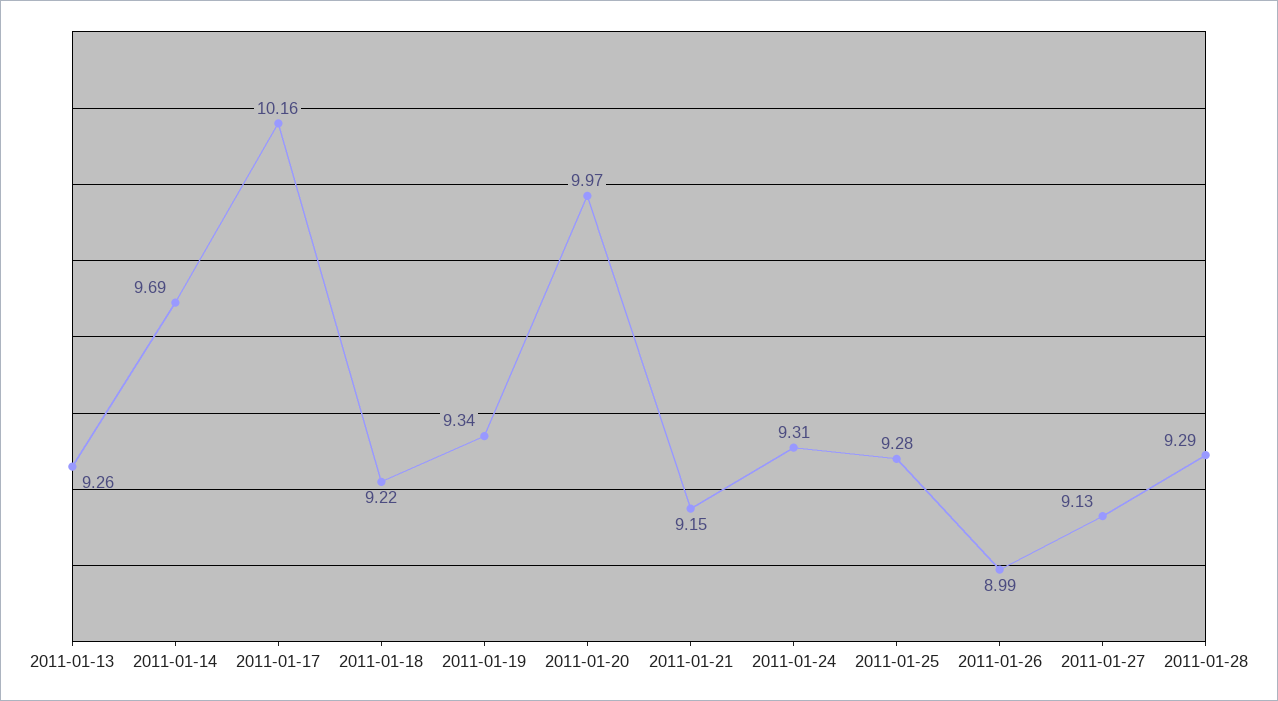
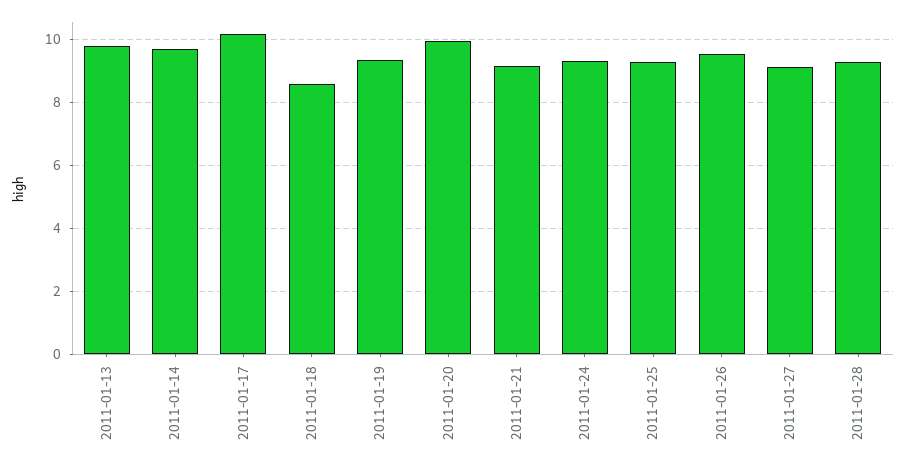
  {
-   "2011-01-13": 9.26,
+   "2011-01-13": 9.8,
    "2011-01-14": 9.69,
    "2011-01-17": 10.16,
-   "2011-01-18": 9.22,
+   "2011-01-18": 8.6,
    "2011-01-19": 9.34,
    "2011-01-20": 9.97,
    "2011-01-21": 9.15,
    "2011-01-24": 9.31,
    "2011-01-25": 9.28,
-   "2011-01-26": 8.99,
+   "2011-01-26": 9.6,
    "2011-01-27": 9.13,
    "2011-01-28": 9.29
  }

